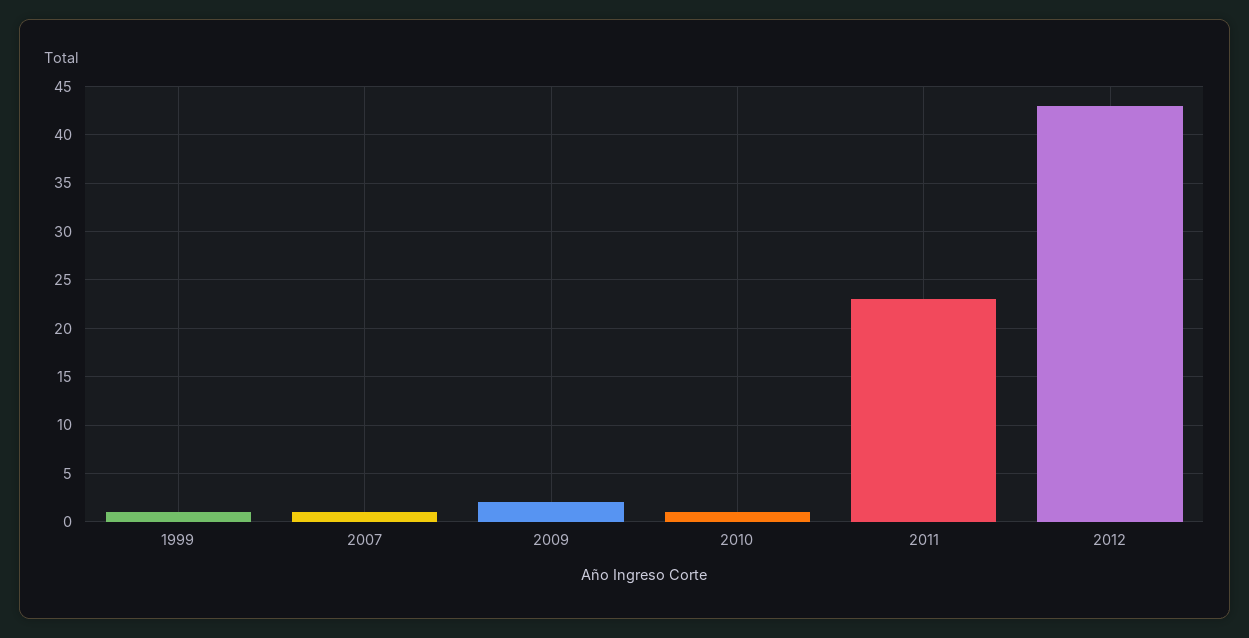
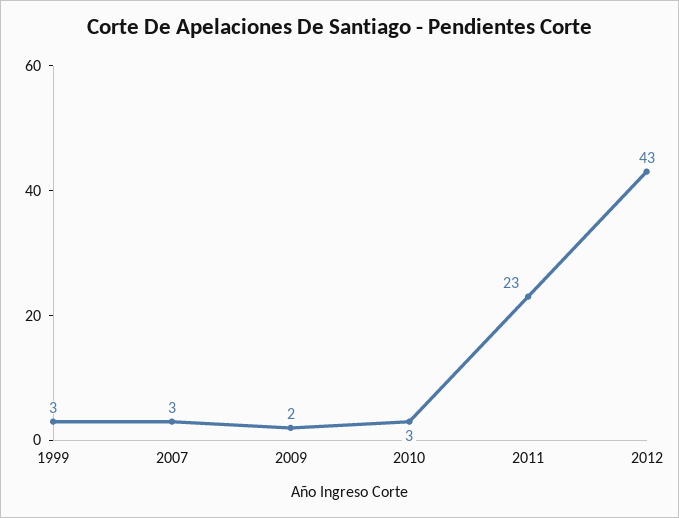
  {
-   "1999": 1,
+   "1999": 3,
-   "2007": 1,
+   "2007": 3,
    "2009": 2,
-   "2010": 1,
+   "2010": 3,
    "2011": 23,
    "2012": 43
  }

